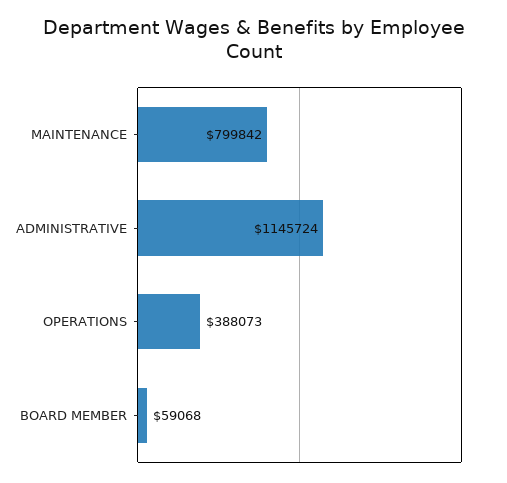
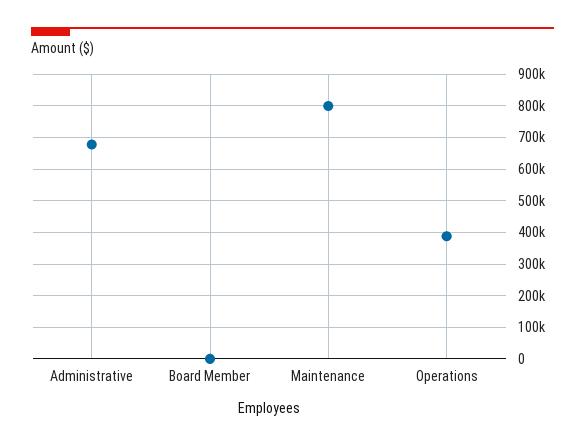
  {
    "MAINTENANCE": 799842,
-   "ADMINISTRATIVE": 1145724,
+   "ADMINISTRATIVE": 680000,
    "OPERATIONS": 388073,
-   "BOARD MEMBER": 59068
+   "BOARD MEMBER": 0
  }

